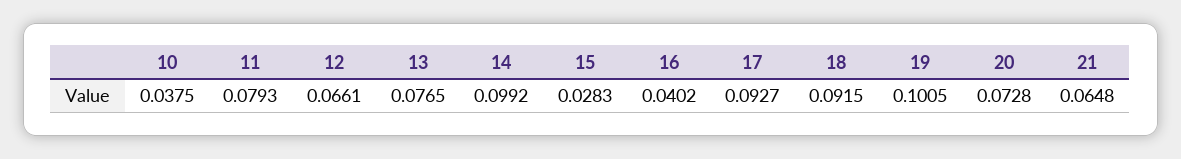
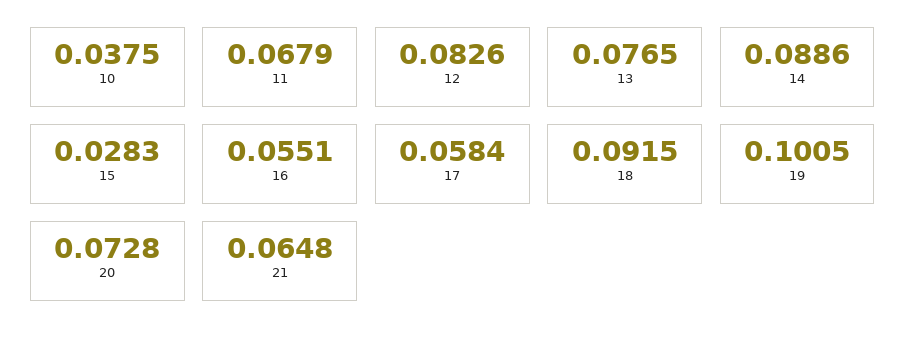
  {
    "10": 0.0375,
-   "11": 0.0793,
+   "11": 0.0679,
-   "12": 0.0661,
+   "12": 0.0826,
    "13": 0.0765,
-   "14": 0.0992,
+   "14": 0.0886,
    "15": 0.0283,
-   "16": 0.0402,
+   "16": 0.0551,
-   "17": 0.0927,
+   "17": 0.0584,
    "18": 0.0915,
    "19": 0.1005,
    "20": 0.0728,
    "21": 0.0648
  }

